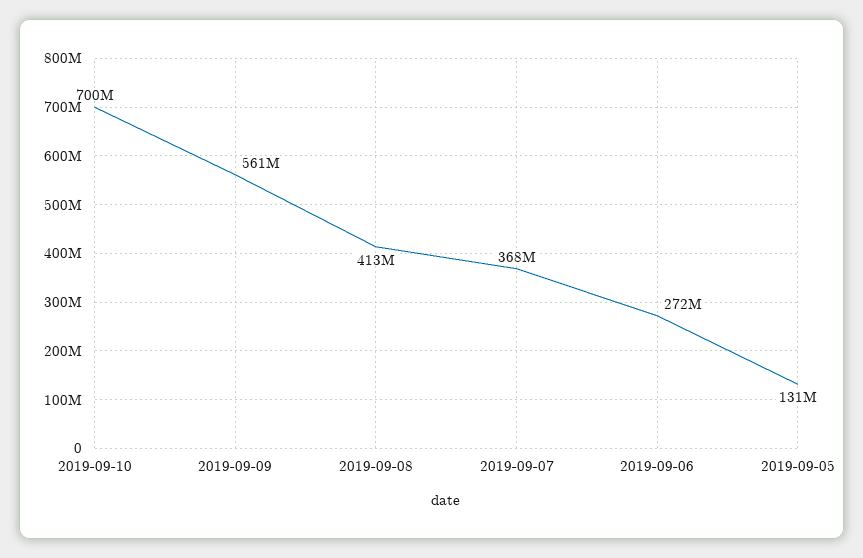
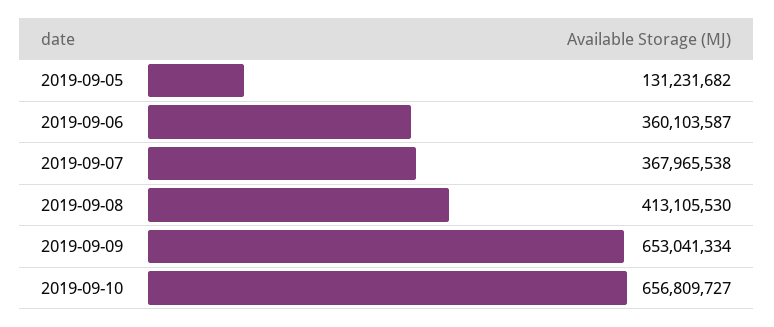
  {
-   "2019-09-10": 700000000,
+   "2019-09-10": 656809727,
-   "2019-09-09": 561000000,
+   "2019-09-09": 653041334,
    "2019-09-08": 413105530,
    "2019-09-07": 367965538,
-   "2019-09-06": 272000000,
+   "2019-09-06": 360103587,
    "2019-09-05": 131231682
  }

